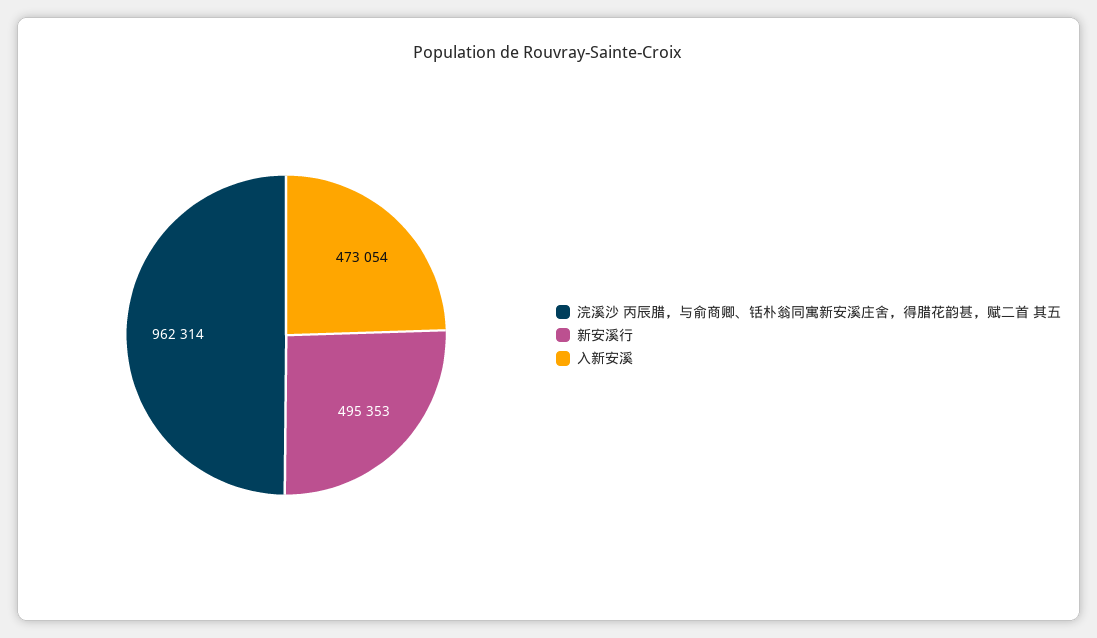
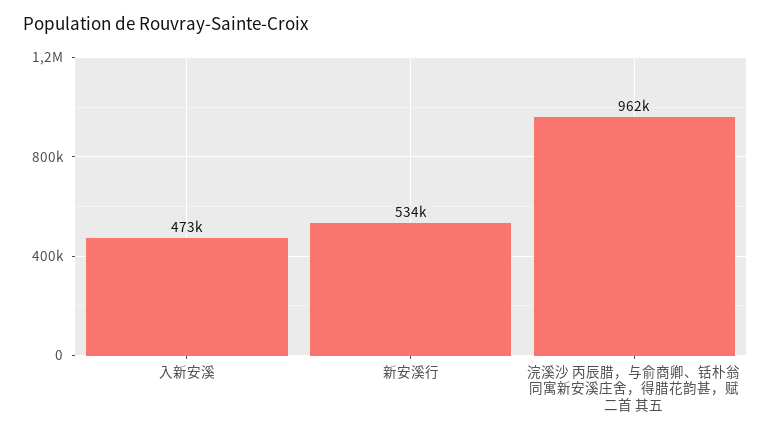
  {
    "浣溪沙 丙辰腊，与俞商卿、铦朴翁同寓新安溪庄舍，得腊花韵甚，赋二首 其五": 962314,
-   "新安溪行": 495353,
+   "新安溪行": 534000,
    "入新安溪": 473054
  }

